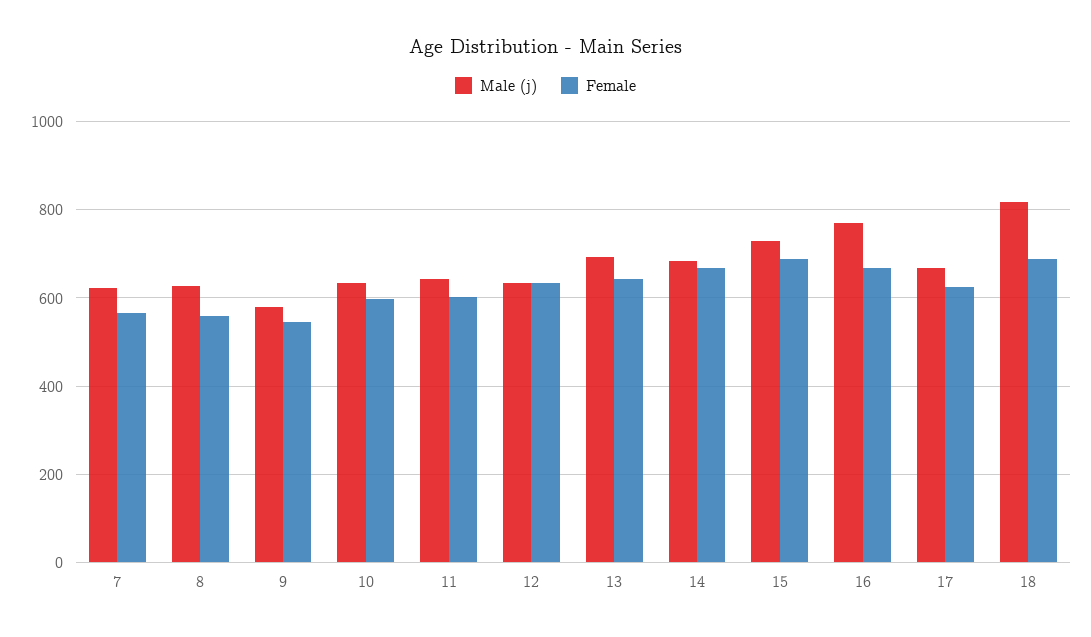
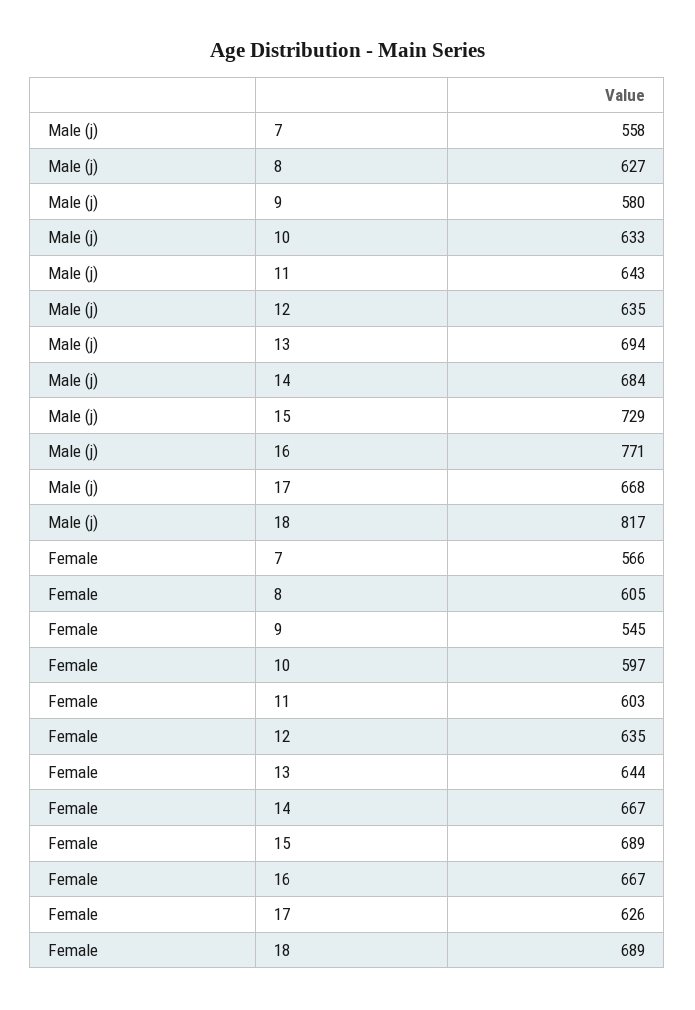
  {
    "Male (j)": {
-     "7": 620,
+     "7": 558,
      "8": 627,
      "9": 580,
      "10": 633,
      "11": 643,
      "12": 635,
      "13": 694,
      "14": 684,
      "15": 729,
      "16": 771,
      "17": 668,
      "18": 817
    },
    "Female": {
      "7": 566,
-     "8": 560,
+     "8": 605,
      "9": 545,
      "10": 597,
      "11": 603,
      "12": 635,
      "13": 644,
      "14": 667,
      "15": 689,
      "16": 667,
      "17": 626,
      "18": 689
    }
  }

